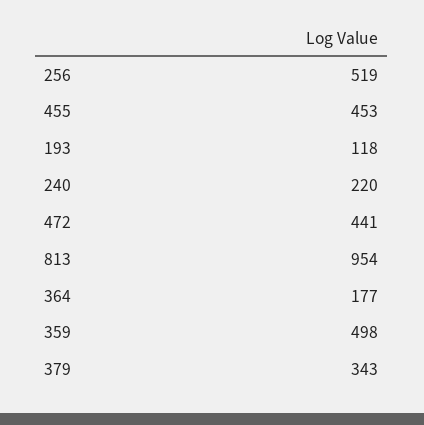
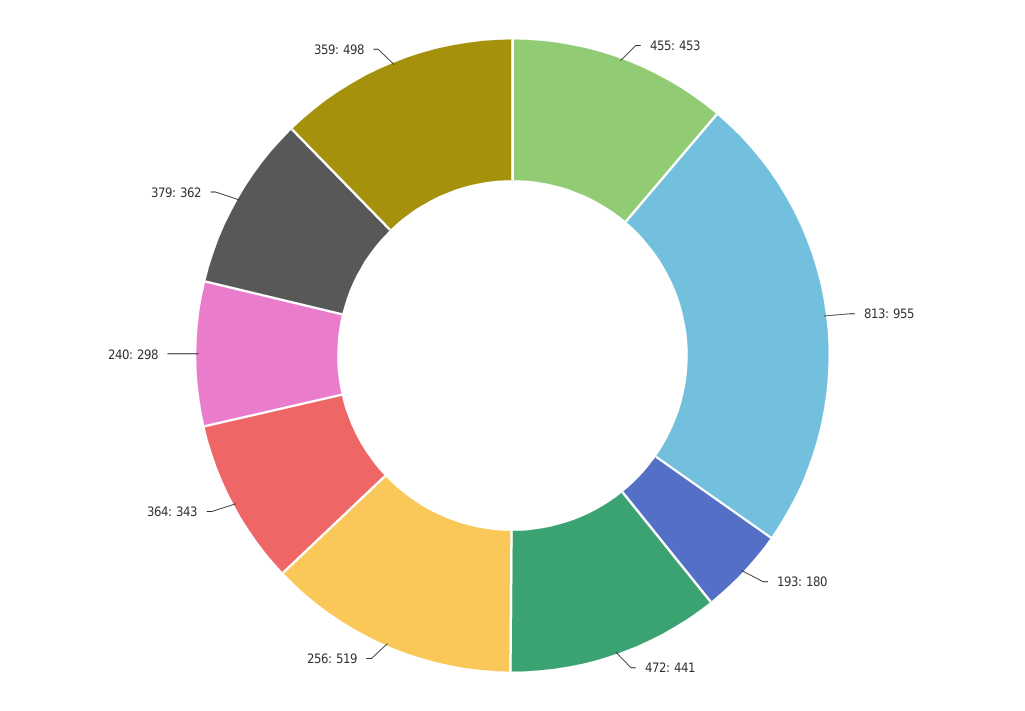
  {
    "256": 519,
    "455": 453,
-   "193": 118,
+   "193": 180,
-   "240": 220,
+   "240": 298,
    "472": 441,
-   "813": 954,
+   "813": 955,
-   "364": 177,
+   "364": 343,
    "359": 498,
-   "379": 343
+   "379": 362
  }

